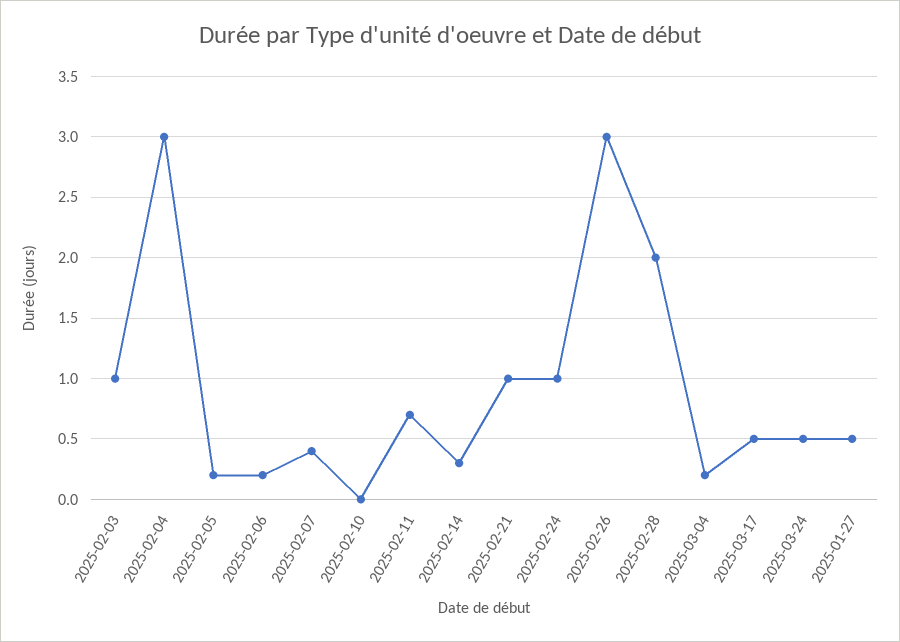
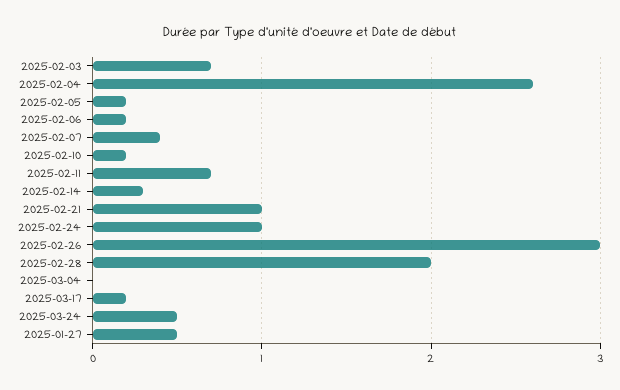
  {
-   "2025-02-03": 1,
+   "2025-02-03": 0.7,
-   "2025-02-04": 3,
+   "2025-02-04": 2.6,
    "2025-02-05": 0.2,
    "2025-02-06": 0.2,
    "2025-02-07": 0.4,
-   "2025-02-10": 0,
+   "2025-02-10": 0.2,
    "2025-02-11": 0.7,
    "2025-02-14": 0.3,
    "2025-02-21": 1,
    "2025-02-24": 1,
    "2025-02-26": 3,
    "2025-02-28": 2,
-   "2025-03-04": 0.2,
+   "2025-03-04": 0,
-   "2025-03-17": 0.5,
+   "2025-03-17": 0.2,
    "2025-03-24": 0.5,
    "2025-01-27": 0.5
  }

